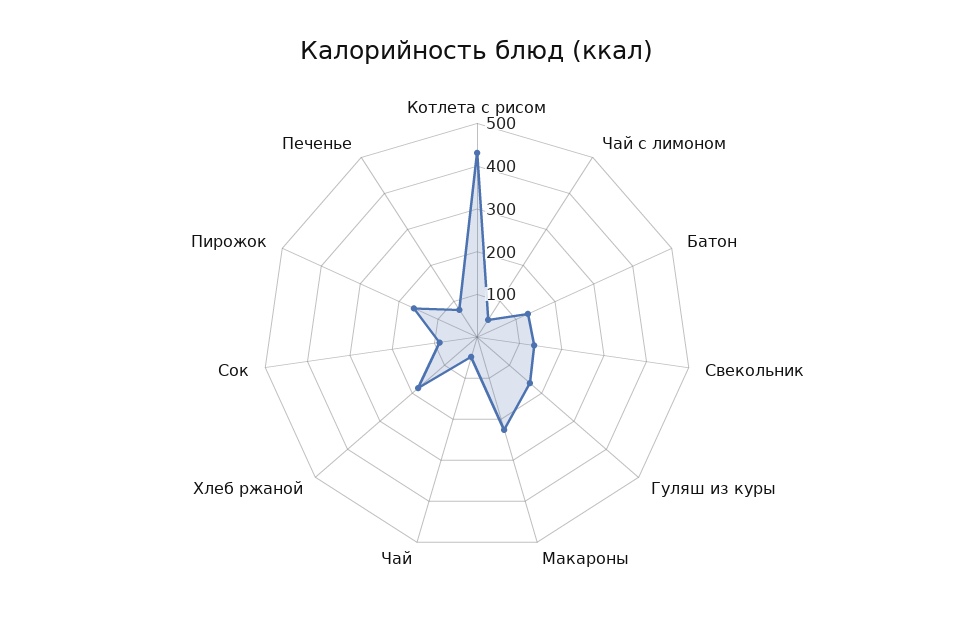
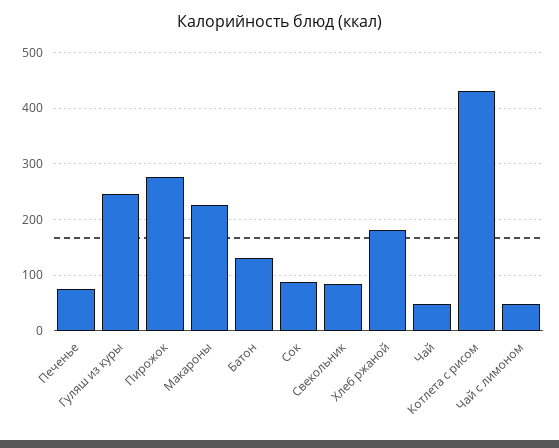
  {
    "Котлета с рисом": 440,
    "Чай с лимоном": 40,
    "Батон": 140,
-   "Свекольник": 140,
+   "Свекольник": 80,
-   "Гуляш из куры": 160,
+   "Гуляш из куры": 240,
    "Макароны": 220,
    "Чай": 40,
    "Хлеб ржаной": 180,
    "Сок": 80,
-   "Пирожок": 160,
+   "Пирожок": 280,
    "Печенье": 80
  }

